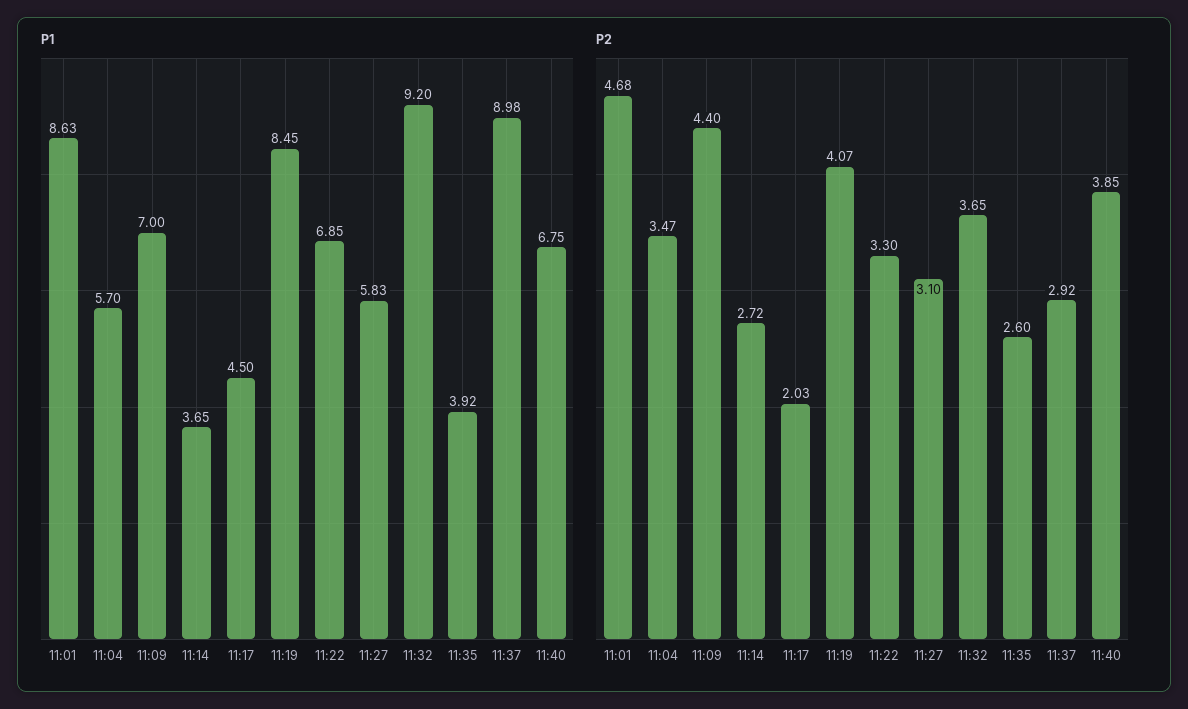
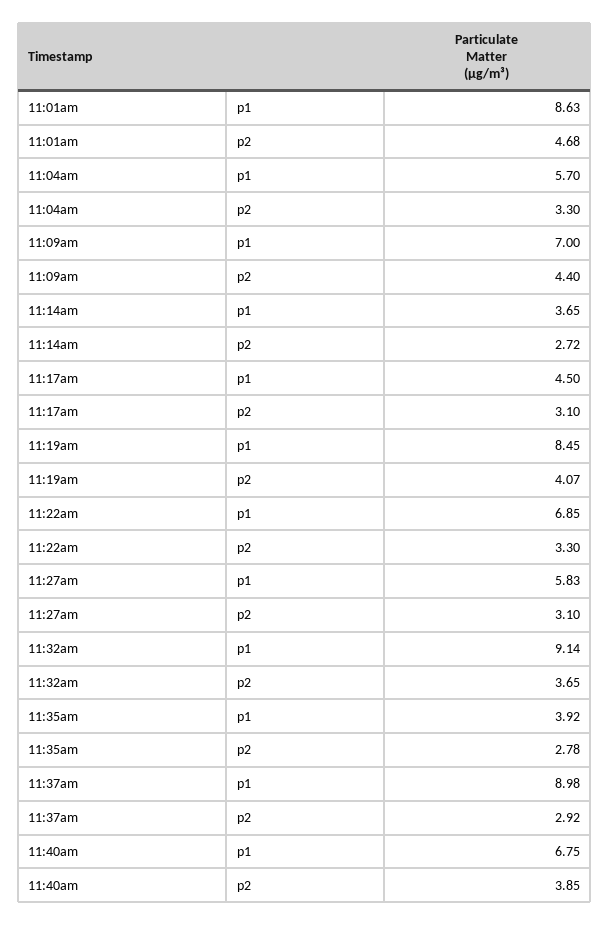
  {
    "P1": {
      "11:01": 8.63,
      "11:04": 5.7,
      "11:09": 7,
      "11:14": 3.65,
      "11:17": 4.5,
      "11:19": 8.45,
      "11:22": 6.85,
      "11:27": 5.83,
-     "11:32": 9.2,
+     "11:32": 9.14,
      "11:35": 3.92,
      "11:37": 8.98,
      "11:40": 6.75
    },
    "P2": {
      "11:01": 4.68,
-     "11:04": 3.47,
+     "11:04": 3.3,
      "11:09": 4.4,
      "11:14": 2.72,
-     "11:17": 2.03,
+     "11:17": 3.1,
      "11:19": 4.07,
      "11:22": 3.3,
      "11:27": 3.1,
      "11:32": 3.65,
-     "11:35": 2.6,
+     "11:35": 2.78,
      "11:37": 2.92,
      "11:40": 3.85
    }
  }

